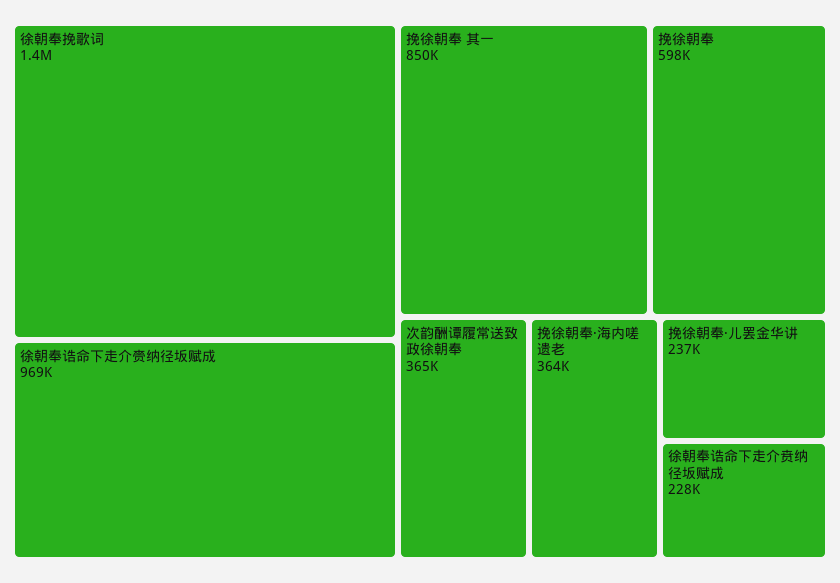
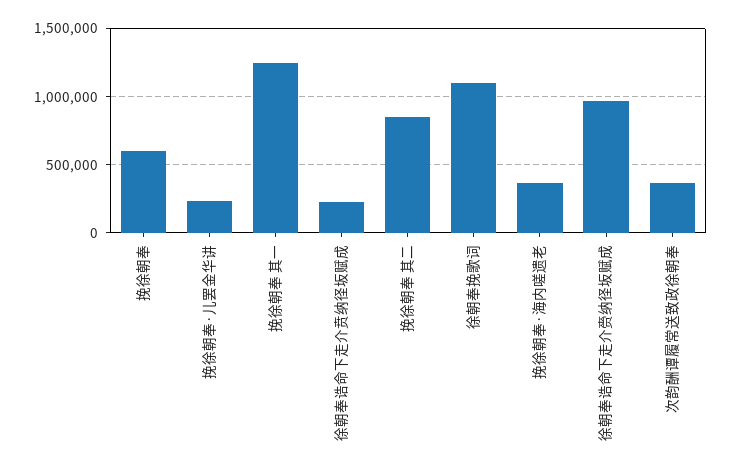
  {
-   "徐朝奉挽歌词": 1400000,
+   "徐朝奉挽歌词": 1100000,
    "徐朝奉诰命下走介赍纳径坂赋成": 969000,
-   "挽徐朝奉 其一": 850000,
+   "挽徐朝奉 其一": 1250000,
    "挽徐朝奉": 598000,
    "次韵酬谭履常送致政徐朝奉": 365000,
    "挽徐朝奉·海内嗟遗老": 364000,
    "挽徐朝奉·儿罢金华讲": 237000,
-   "徐朝奉诰命下走介贲纳径坂赋成": 228000
+   "徐朝奉诰命下走介贲纳径坂赋成": 228000,
+   "挽徐朝奉 其二": 850000
  }

